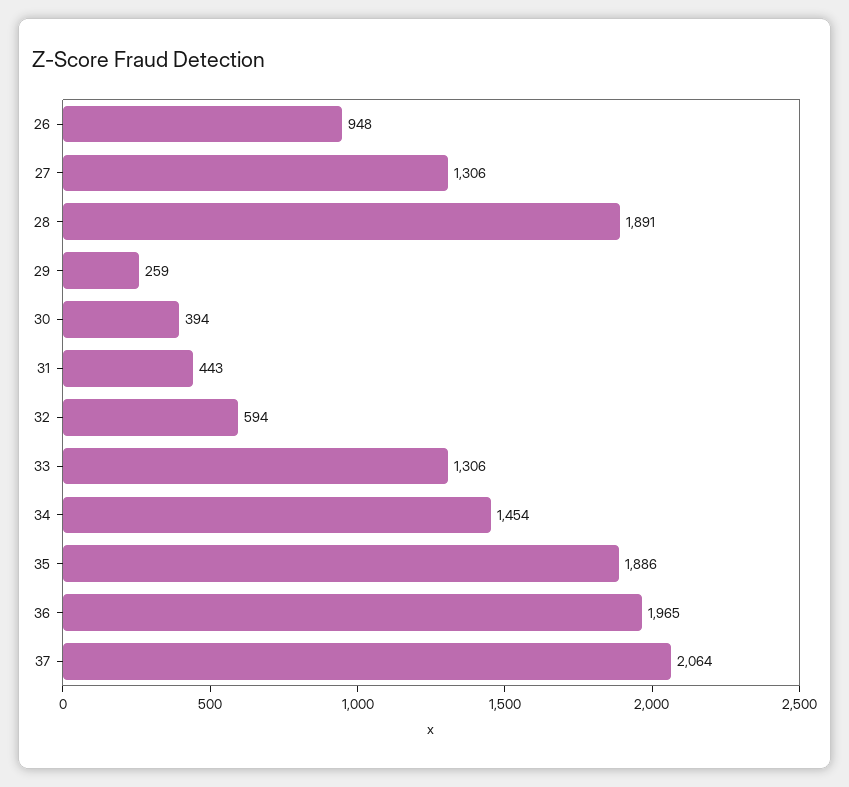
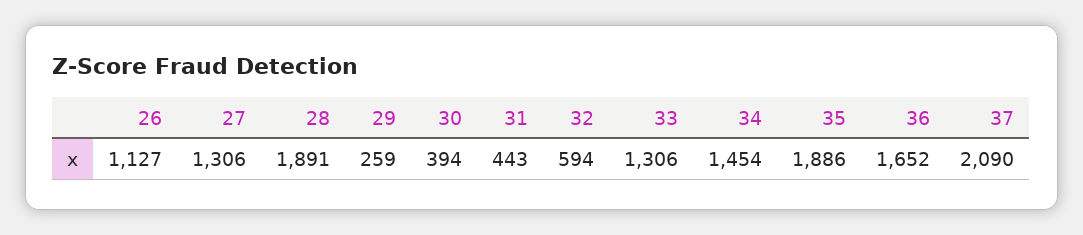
  {
-   "26": 948,
+   "26": 1127,
    "27": 1306,
    "28": 1891,
    "29": 259,
    "30": 394,
    "31": 443,
    "32": 594,
    "33": 1306,
    "34": 1454,
    "35": 1886,
-   "36": 1965,
+   "36": 1652,
-   "37": 2064
+   "37": 2090
  }

